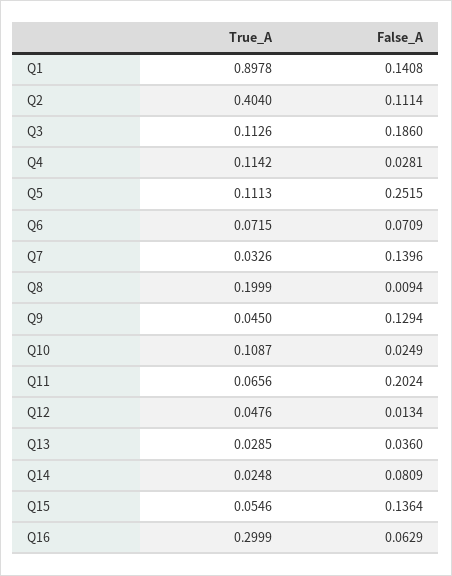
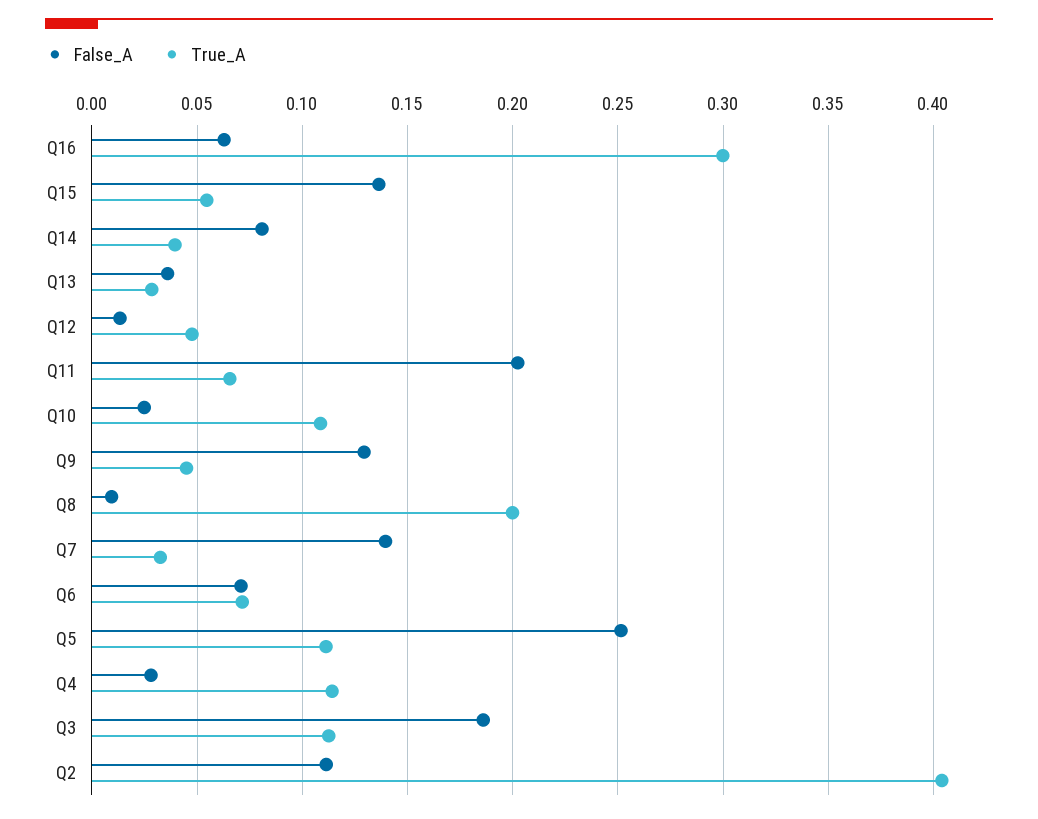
  {
    "True_A": {
-     "Q1": 0.8978,
      "Q2": 0.404,
      "Q3": 0.1126,
      "Q4": 0.1142,
      "Q5": 0.1113,
      "Q6": 0.0715,
      "Q7": 0.0326,
      "Q8": 0.1999,
      "Q9": 0.045,
      "Q10": 0.1087,
      "Q11": 0.0656,
      "Q12": 0.0476,
      "Q13": 0.0285,
-     "Q14": 0.0248,
+     "Q14": 0.04,
      "Q15": 0.0546,
      "Q16": 0.2999
    },
    "False_A": {
-     "Q1": 0.1408,
      "Q2": 0.1114,
      "Q3": 0.186,
      "Q4": 0.0281,
      "Q5": 0.2515,
      "Q6": 0.0709,
      "Q7": 0.1396,
      "Q8": 0.0094,
      "Q9": 0.1294,
      "Q10": 0.0249,
      "Q11": 0.2024,
      "Q12": 0.0134,
      "Q13": 0.036,
      "Q14": 0.0809,
      "Q15": 0.1364,
      "Q16": 0.0629
    }
  }

